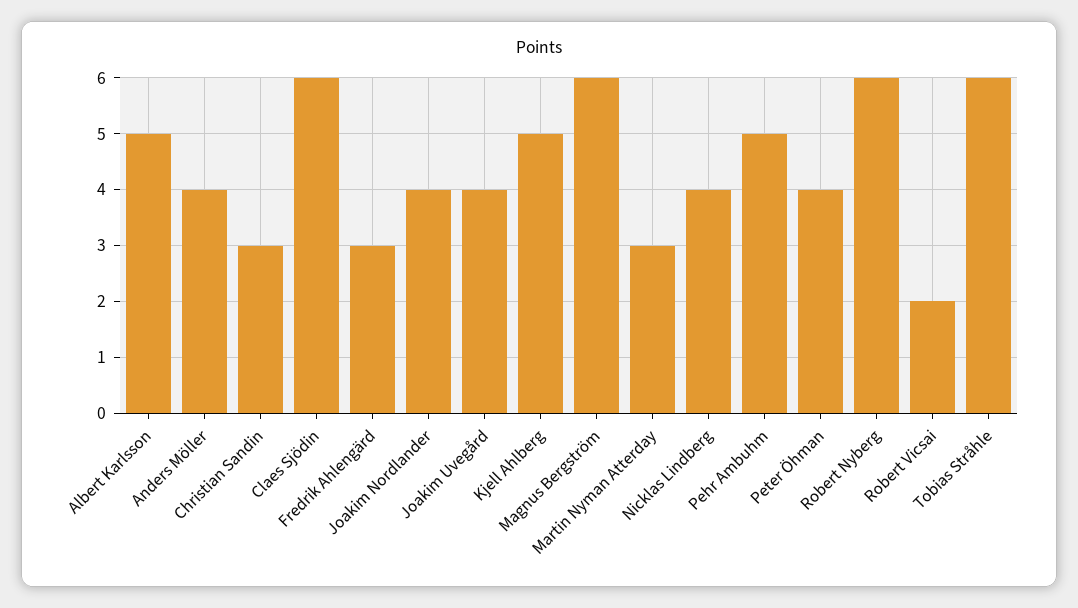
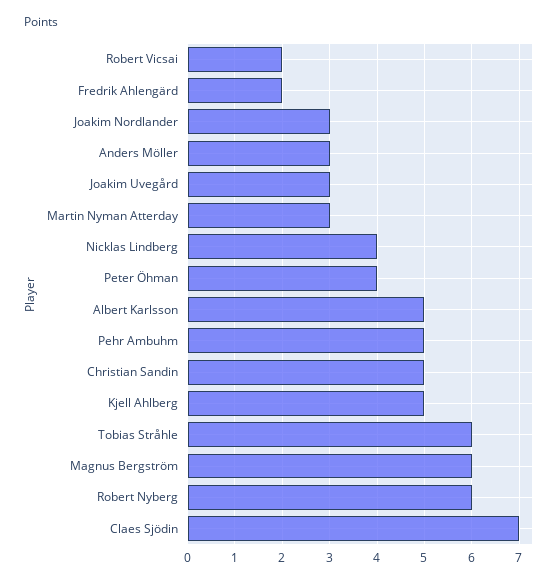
  {
    "Albert Karlsson": 5,
-   "Anders Möller": 4,
+   "Anders Möller": 3,
-   "Christian Sandin": 3,
+   "Christian Sandin": 5,
-   "Claes Sjödin": 6,
+   "Claes Sjödin": 7,
-   "Fredrik Ahlengärd": 3,
+   "Fredrik Ahlengärd": 2,
-   "Joakim Nordlander": 4,
+   "Joakim Nordlander": 3,
-   "Joakim Uvegård": 4,
+   "Joakim Uvegård": 3,
    "Kjell Ahlberg": 5,
    "Magnus Bergström": 6,
    "Martin Nyman Atterday": 3,
    "Nicklas Lindberg": 4,
    "Pehr Ambuhm": 5,
    "Peter Öhman": 4,
    "Robert Nyberg": 6,
    "Robert Vicsai": 2,
    "Tobias Stråhle": 6
  }

